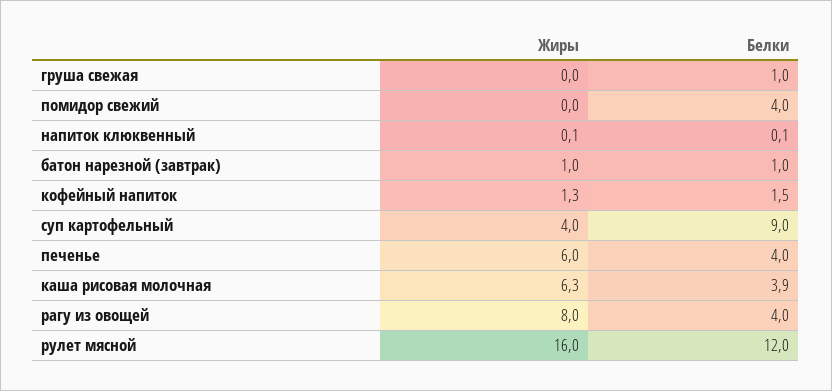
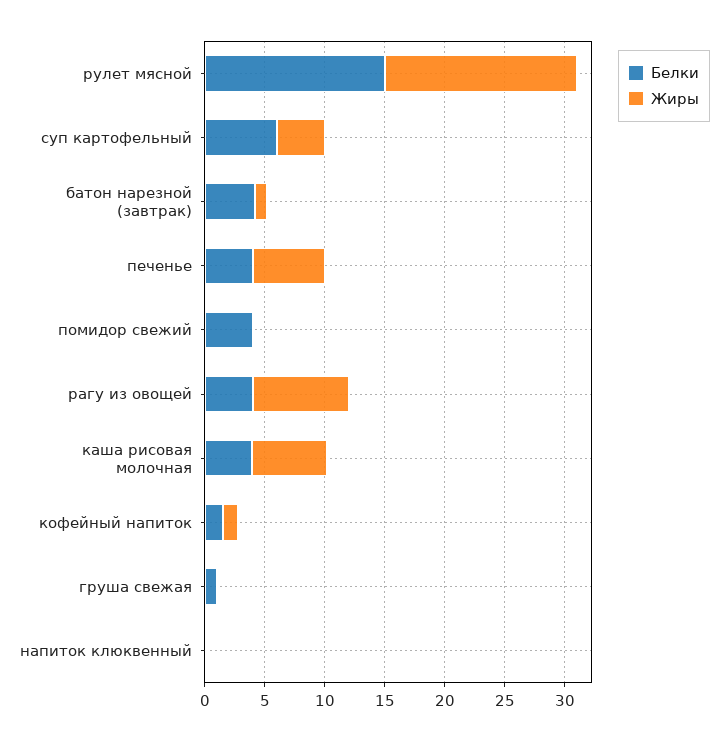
  {
    "Жиры": {
      "груша свежая": 0,
      "помидор свежий": 0,
      "напиток клюквенный": 0.1,
      "батон нарезной (завтрак)": 1,
      "кофейный напиток": 1.3,
      "суп картофельный": 4,
      "печенье": 6,
      "каша рисовая молочная": 6.3,
      "рагу из овощей": 8,
      "рулет мясной": 16
    },
    "Белки": {
      "груша свежая": 1,
      "помидор свежий": 4,
      "напиток клюквенный": 0.1,
-     "батон нарезной (завтрак)": 1,
+     "батон нарезной (завтрак)": 4,
      "кофейный напиток": 1.5,
-     "суп картофельный": 9,
+     "суп картофельный": 6,
      "печенье": 4,
      "каша рисовая молочная": 3.9,
      "рагу из овощей": 4,
-     "рулет мясной": 12
+     "рулет мясной": 15
    }
  }

